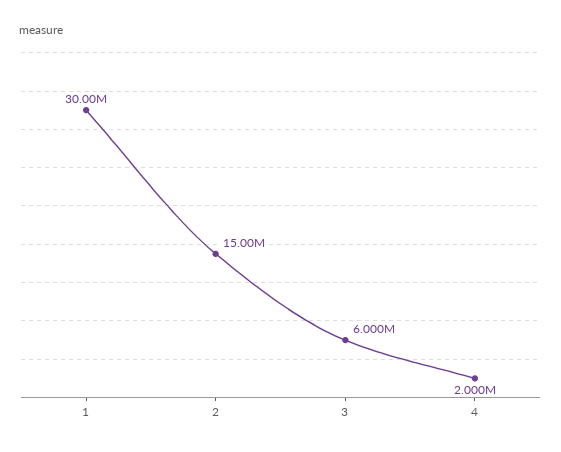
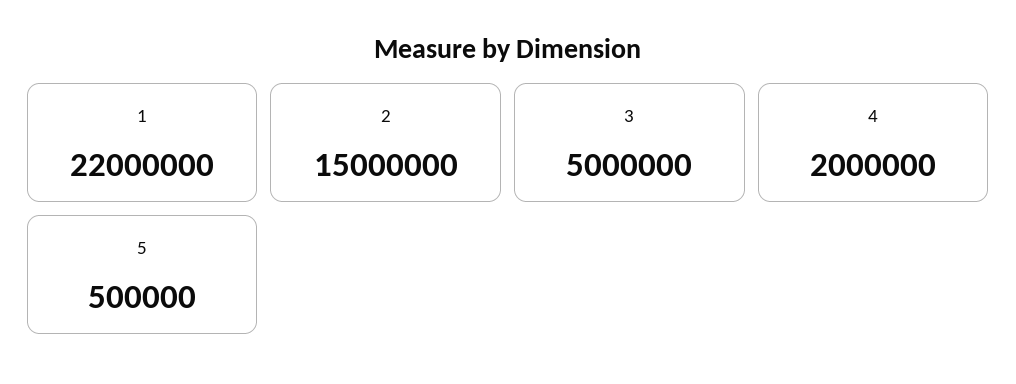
  {
-   "1": 30000000,
+   "1": 22000000,
    "2": 15000000,
-   "3": 6000000,
+   "3": 5000000,
-   "4": 2000000
+   "4": 2000000,
+   "5": 500000
  }

